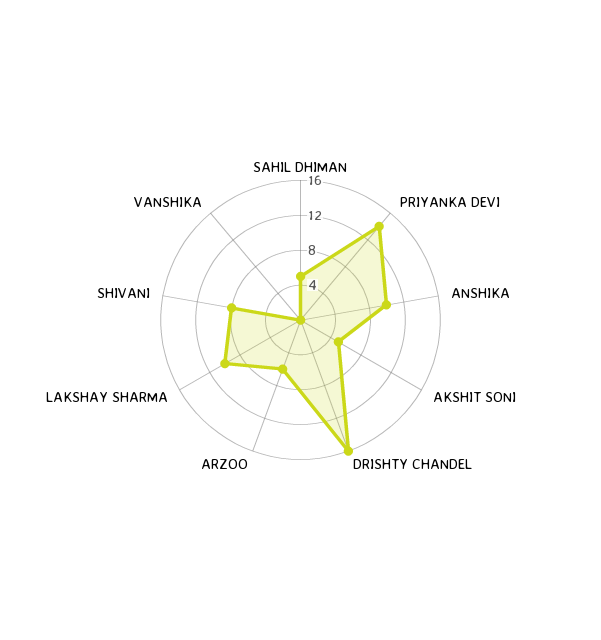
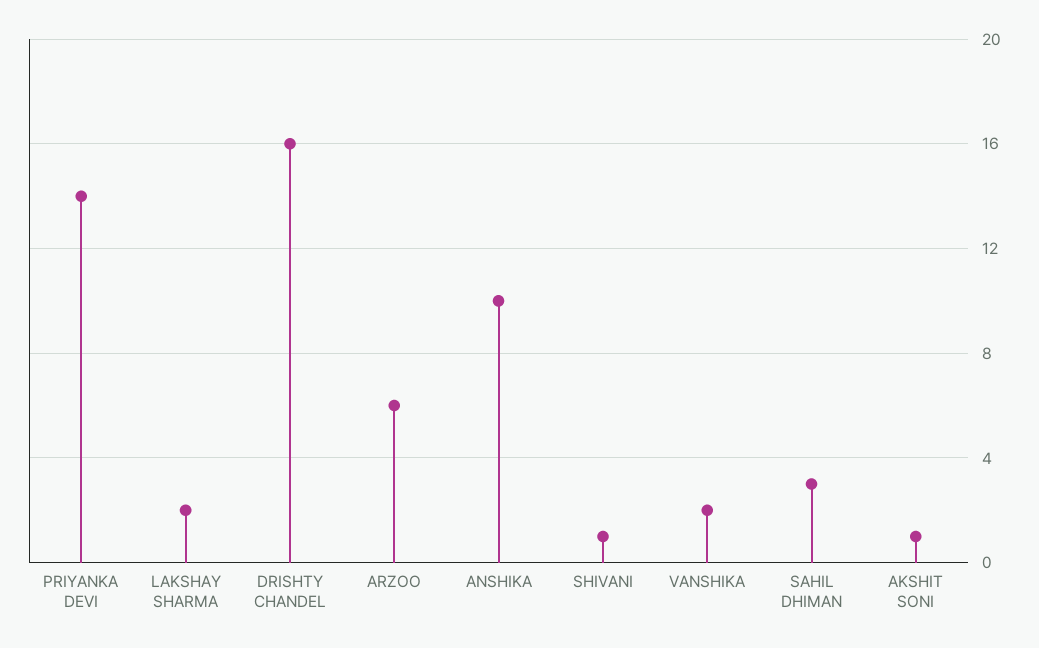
  {
-   "SAHIL DHIMAN": 5,
+   "SAHIL DHIMAN": 3,
    "PRIYANKA DEVI": 14,
    "ANSHIKA": 10,
-   "AKSHIT SONI": 5,
+   "AKSHIT SONI": 1,
    "DRISHTY CHANDEL": 16,
    "ARZOO": 6,
-   "LAKSHAY SHARMA": 10,
+   "LAKSHAY SHARMA": 2,
-   "SHIVANI": 8,
+   "SHIVANI": 1,
-   "VANSHIKA": 0
+   "VANSHIKA": 2
  }

